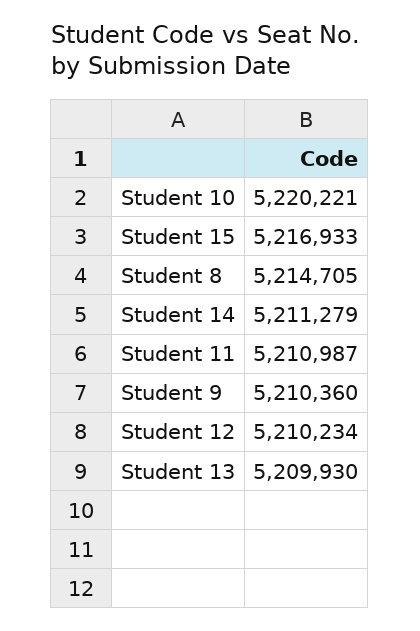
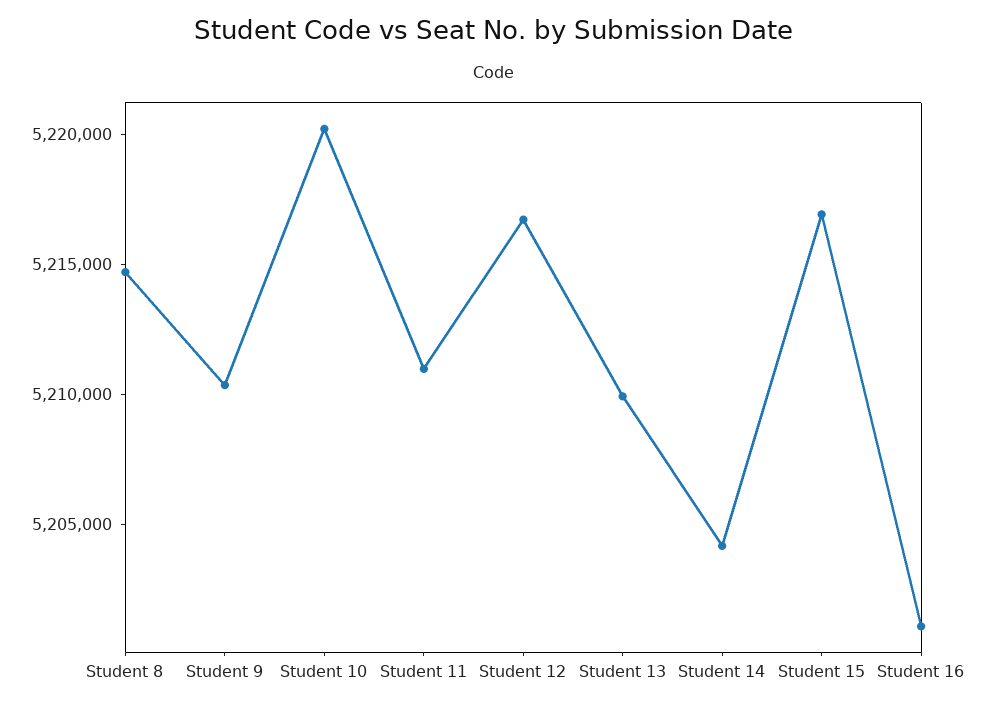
  {
    "Student 10": 5220221,
    "Student 15": 5216933,
    "Student 8": 5214705,
-   "Student 14": 5211279,
+   "Student 14": 5204000,
    "Student 11": 5210987,
    "Student 9": 5210360,
-   "Student 12": 5210234,
+   "Student 12": 5217000,
-   "Student 13": 5209930
+   "Student 13": 5209930,
+   "Student 16": 5201000
  }

